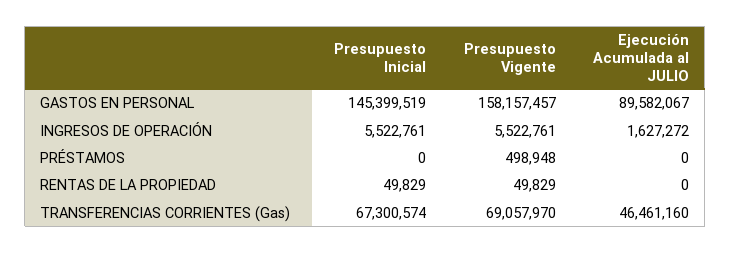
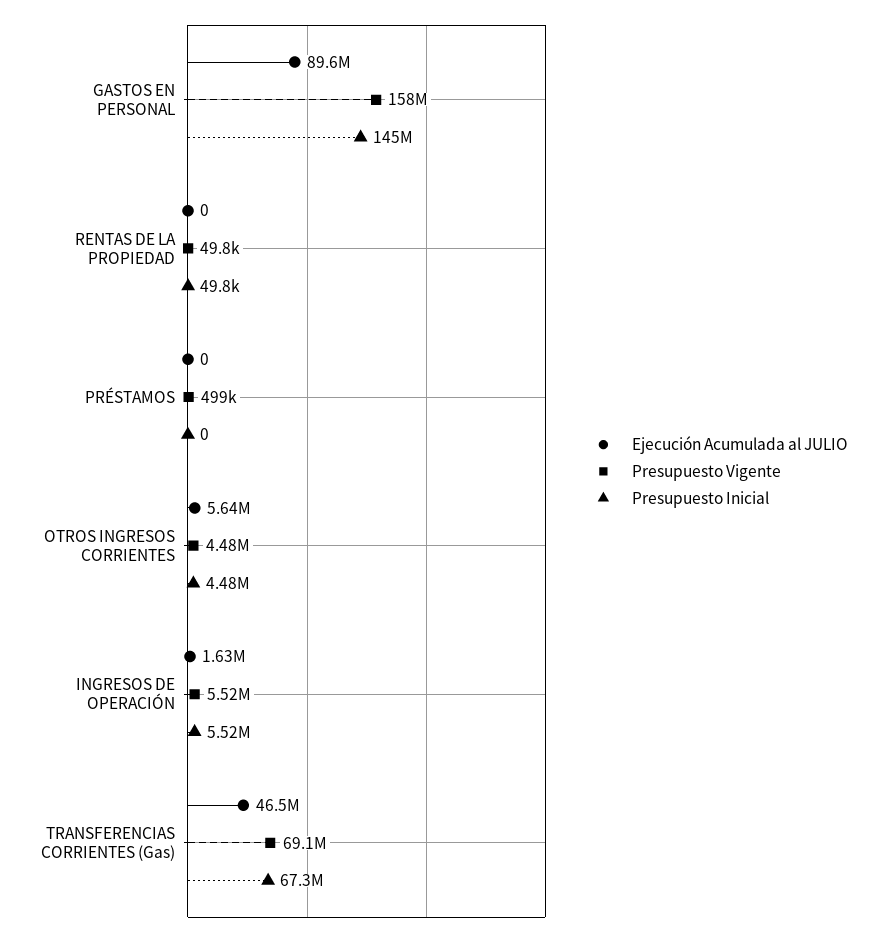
  {
    "Presupuesto Inicial": {
      "GASTOS EN PERSONAL": 145399519,
      "INGRESOS DE OPERACIÓN": 5522761,
      "PRÉSTAMOS": 0,
      "RENTAS DE LA PROPIEDAD": 49829,
-     "TRANSFERENCIAS CORRIENTES (Gas)": 67300574
+     "TRANSFERENCIAS CORRIENTES (Gas)": 67300574,
+     "OTROS INGRESOS CORRIENTES": 4480000
    },
    "Presupuesto Vigente": {
      "GASTOS EN PERSONAL": 158157457,
      "INGRESOS DE OPERACIÓN": 5522761,
      "PRÉSTAMOS": 498948,
      "RENTAS DE LA PROPIEDAD": 49829,
-     "TRANSFERENCIAS CORRIENTES (Gas)": 69057970
+     "TRANSFERENCIAS CORRIENTES (Gas)": 69057970,
+     "OTROS INGRESOS CORRIENTES": 4480000
    },
    "Ejecución Acumulada al JULIO": {
      "GASTOS EN PERSONAL": 89582067,
      "INGRESOS DE OPERACIÓN": 1627272,
      "PRÉSTAMOS": 0,
      "RENTAS DE LA PROPIEDAD": 0,
-     "TRANSFERENCIAS CORRIENTES (Gas)": 46461160
+     "TRANSFERENCIAS CORRIENTES (Gas)": 46461160,
+     "OTROS INGRESOS CORRIENTES": 5640000
    }
  }

